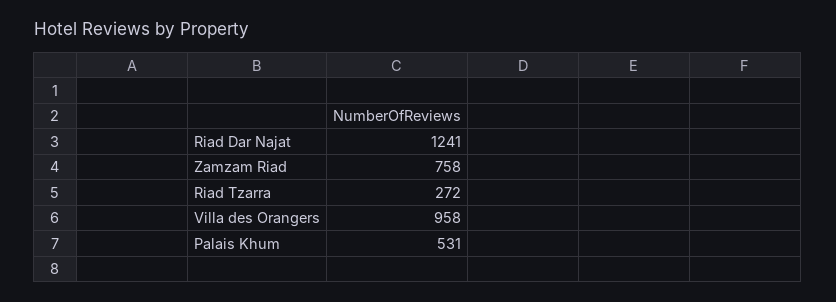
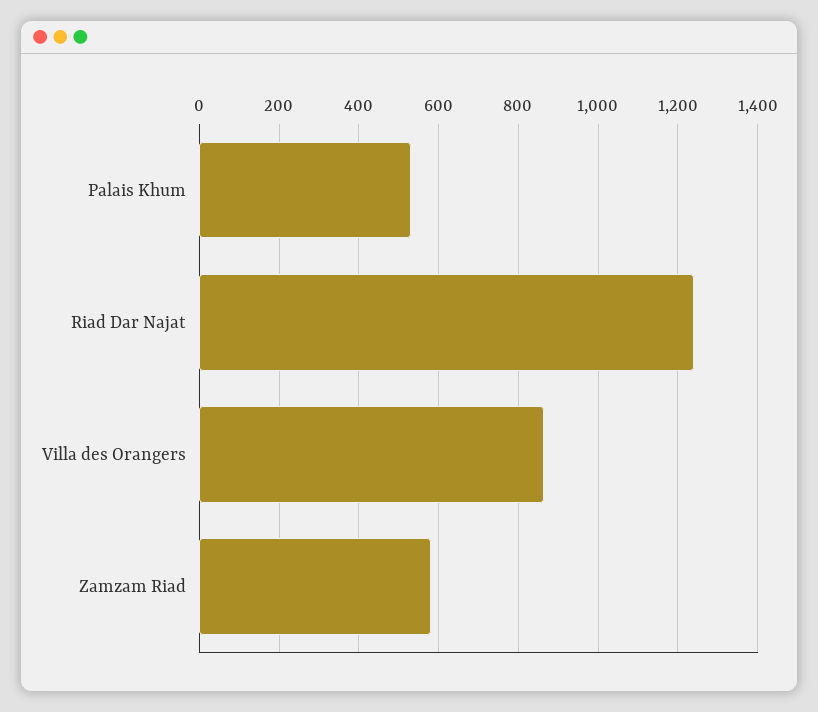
  {
    "Riad Dar Najat": 1241,
-   "Zamzam Riad": 758,
+   "Zamzam Riad": 580,
-   "Riad Tzarra": 272,
-   "Villa des Orangers": 958,
+   "Villa des Orangers": 860,
    "Palais Khum": 531
  }

